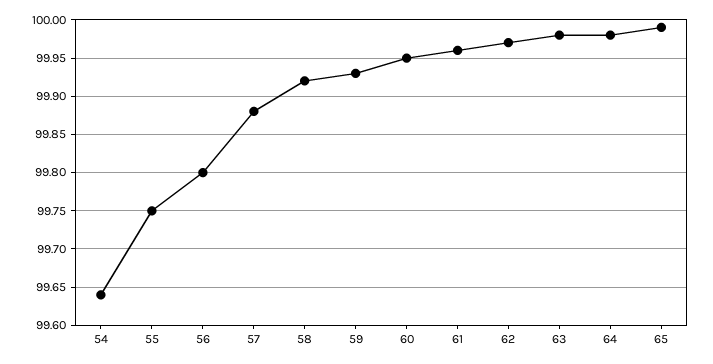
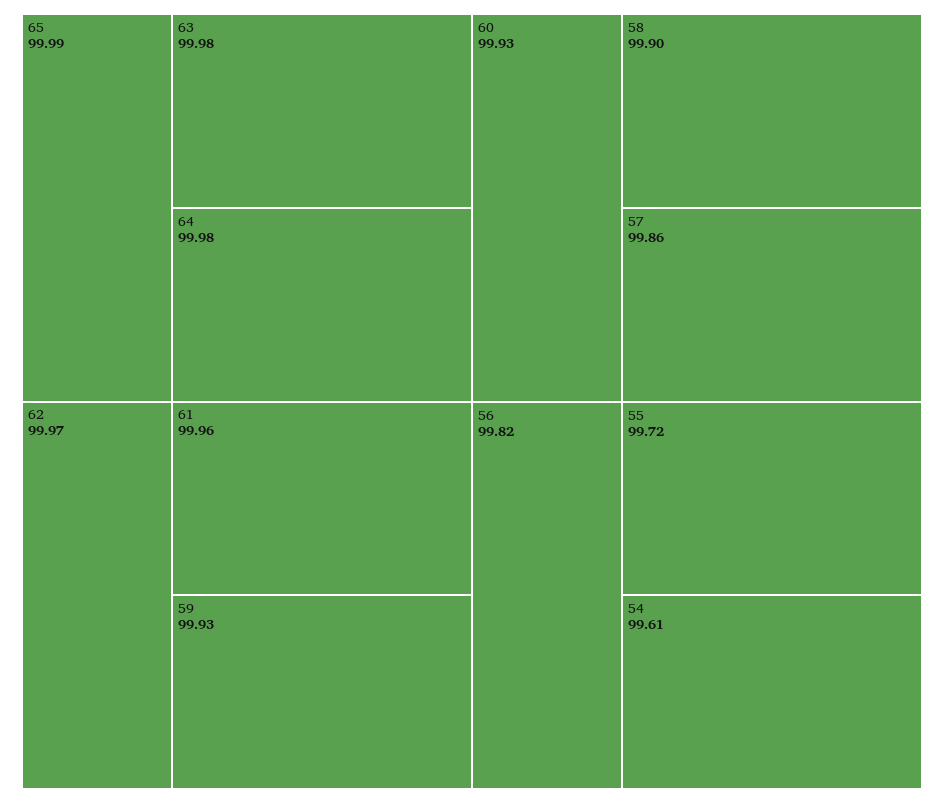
  {
-   "54": 99.64,
+   "54": 99.61,
-   "55": 99.75,
+   "55": 99.72,
-   "56": 99.8,
+   "56": 99.82,
-   "57": 99.88,
+   "57": 99.86,
-   "58": 99.92,
+   "58": 99.9,
    "59": 99.93,
-   "60": 99.95,
+   "60": 99.93,
    "61": 99.96,
    "62": 99.97,
    "63": 99.98,
    "64": 99.98,
    "65": 99.99
  }

